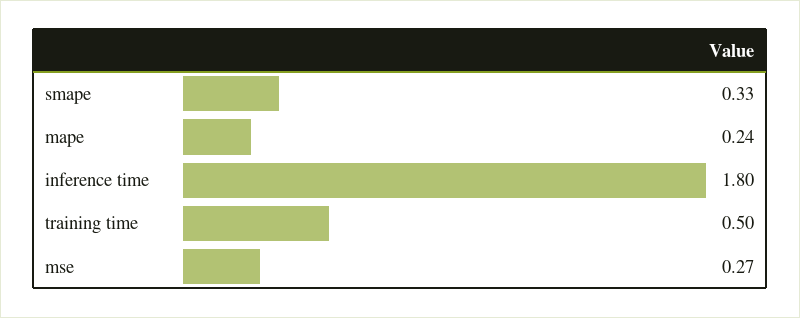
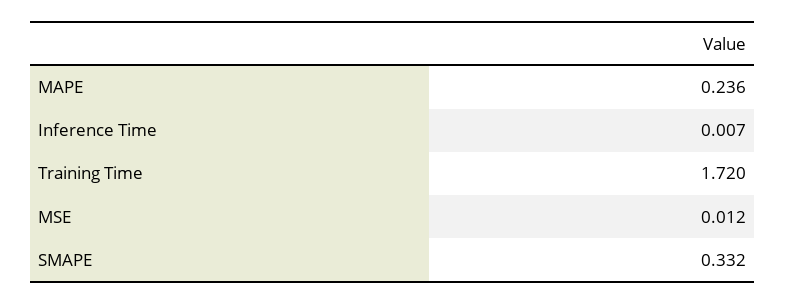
  {
    "smape": 0.332,
    "mape": 0.236,
-   "inference time": 1.8,
+   "inference time": 0.007,
-   "training time": 0.5,
+   "training time": 1.72,
-   "mse": 0.27
+   "mse": 0.012
  }

